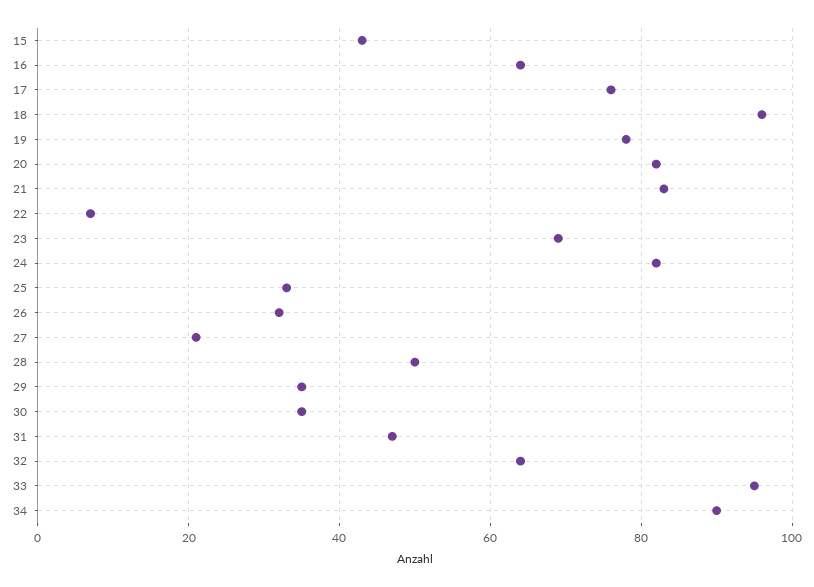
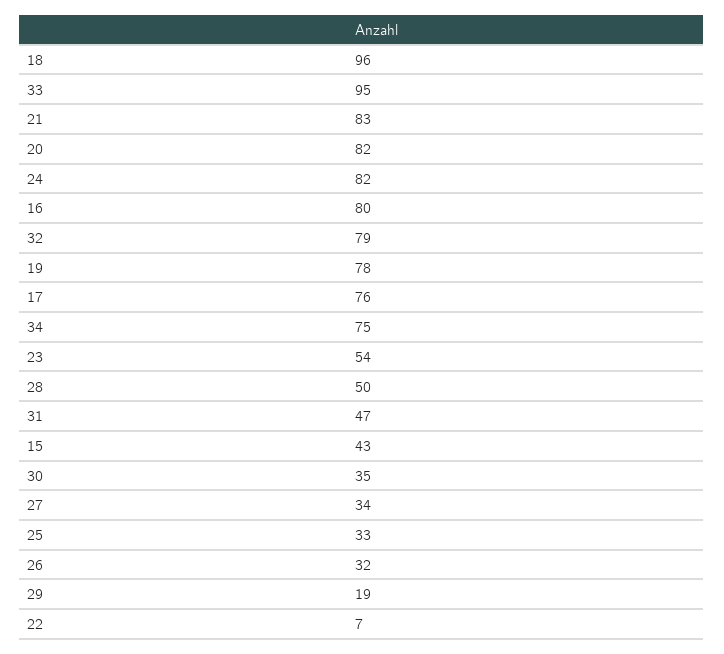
  {
    "15": 43,
-   "16": 65,
+   "16": 80,
    "17": 76,
    "18": 96,
    "19": 78,
    "20": 82,
    "21": 83,
    "22": 7,
-   "23": 70,
+   "23": 54,
    "24": 82,
    "25": 33,
    "26": 32,
-   "27": 20,
+   "27": 34,
    "28": 50,
-   "29": 35,
+   "29": 19,
    "30": 35,
    "31": 47,
-   "32": 65,
+   "32": 79,
    "33": 95,
-   "34": 90
+   "34": 75
  }

